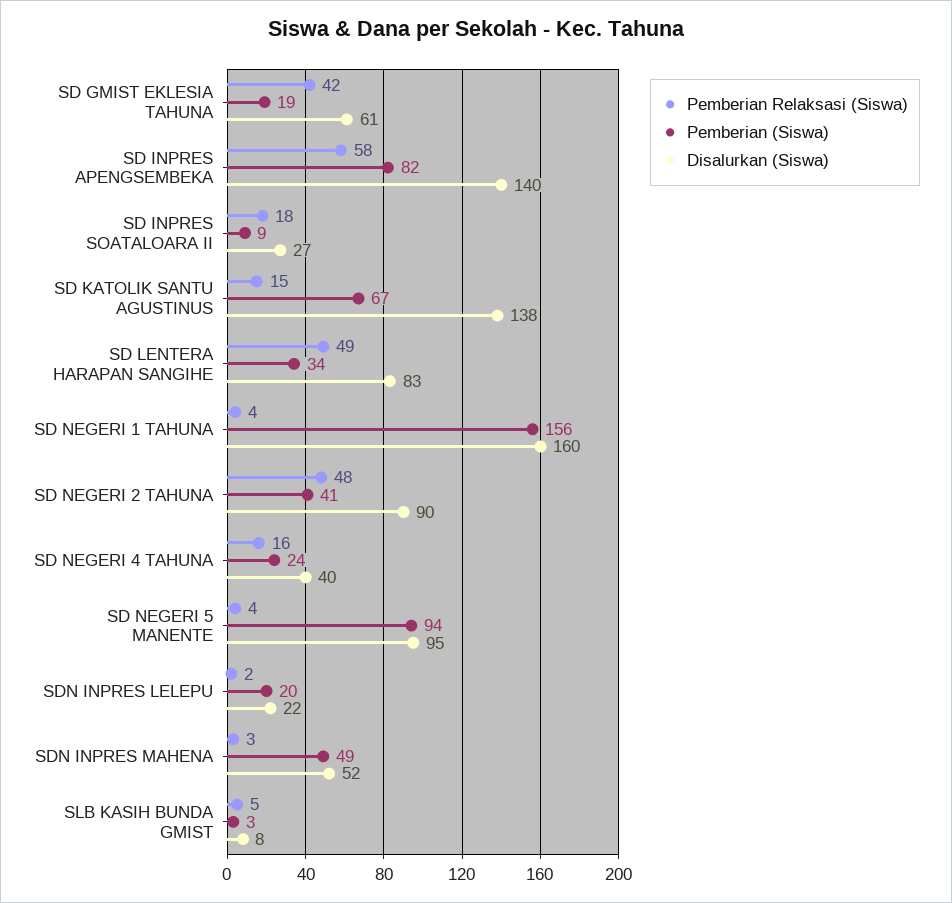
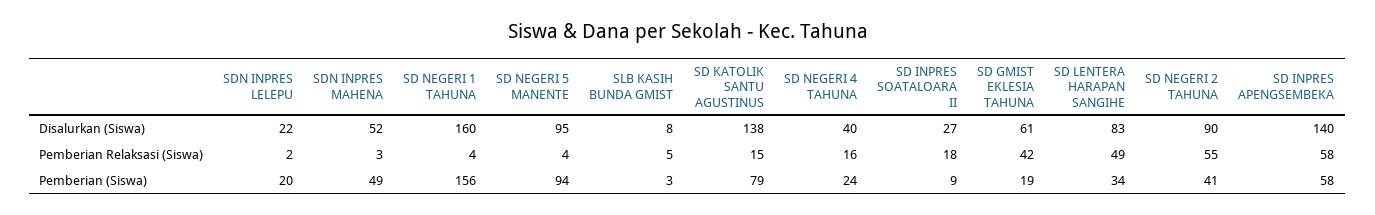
  {
    "Pemberian Relaksasi (Siswa)": {
      "SD GMIST EKLESIA TAHUNA": 42,
      "SD INPRES APENGSEMBEKA": 58,
      "SD INPRES SOATALOARA II": 18,
      "SD KATOLIK SANTU AGUSTINUS": 15,
      "SD LENTERA HARAPAN SANGIHE": 49,
      "SD NEGERI 1 TAHUNA": 4,
-     "SD NEGERI 2 TAHUNA": 48,
+     "SD NEGERI 2 TAHUNA": 55,
      "SD NEGERI 4 TAHUNA": 16,
      "SD NEGERI 5 MANENTE": 4,
      "SDN INPRES LELEPU": 2,
      "SDN INPRES MAHENA": 3,
      "SLB KASIH BUNDA GMIST": 5
    },
    "Pemberian (Siswa)": {
      "SD GMIST EKLESIA TAHUNA": 19,
-     "SD INPRES APENGSEMBEKA": 82,
+     "SD INPRES APENGSEMBEKA": 58,
      "SD INPRES SOATALOARA II": 9,
-     "SD KATOLIK SANTU AGUSTINUS": 67,
+     "SD KATOLIK SANTU AGUSTINUS": 79,
      "SD LENTERA HARAPAN SANGIHE": 34,
      "SD NEGERI 1 TAHUNA": 156,
      "SD NEGERI 2 TAHUNA": 41,
      "SD NEGERI 4 TAHUNA": 24,
      "SD NEGERI 5 MANENTE": 94,
      "SDN INPRES LELEPU": 20,
      "SDN INPRES MAHENA": 49,
      "SLB KASIH BUNDA GMIST": 3
    },
    "Disalurkan (Siswa)": {
      "SD GMIST EKLESIA TAHUNA": 61,
      "SD INPRES APENGSEMBEKA": 140,
      "SD INPRES SOATALOARA II": 27,
      "SD KATOLIK SANTU AGUSTINUS": 138,
      "SD LENTERA HARAPAN SANGIHE": 83,
      "SD NEGERI 1 TAHUNA": 160,
      "SD NEGERI 2 TAHUNA": 90,
      "SD NEGERI 4 TAHUNA": 40,
      "SD NEGERI 5 MANENTE": 95,
      "SDN INPRES LELEPU": 22,
      "SDN INPRES MAHENA": 52,
      "SLB KASIH BUNDA GMIST": 8
    }
  }

